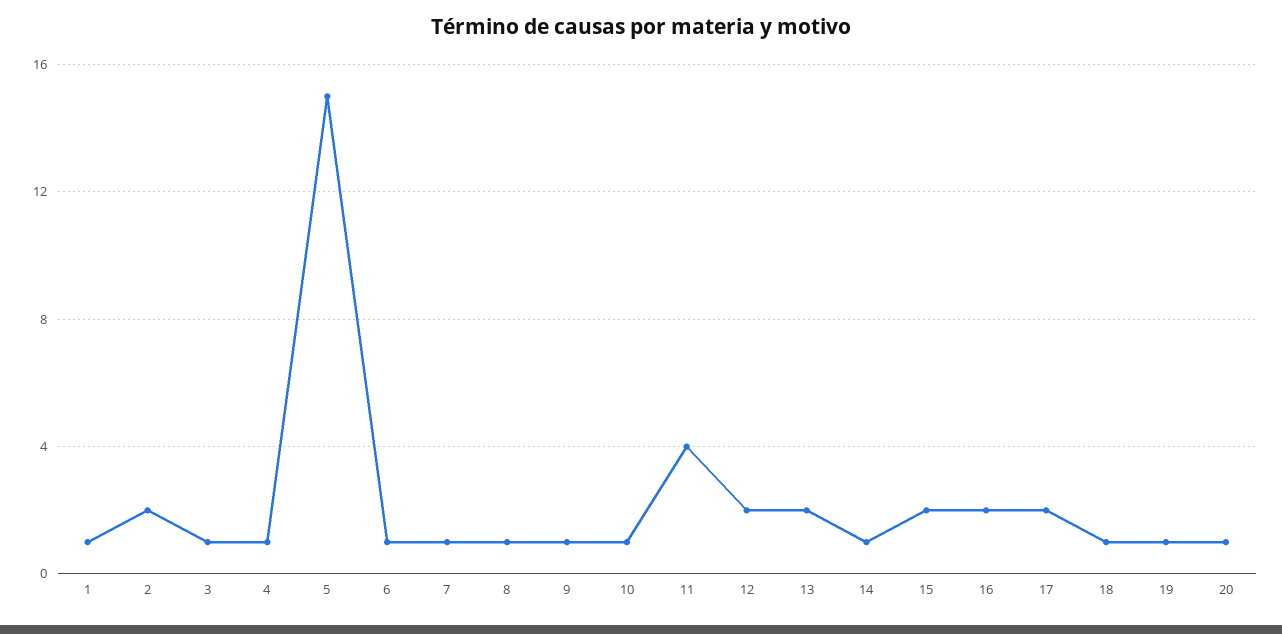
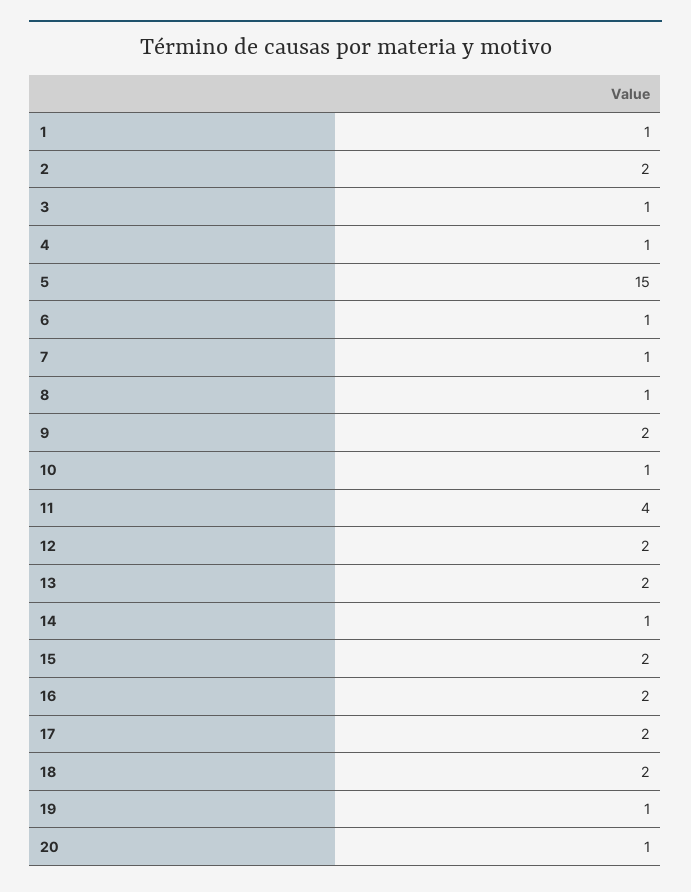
  {
    "1": 1,
    "2": 2,
    "3": 1,
    "4": 1,
    "5": 15,
    "6": 1,
    "7": 1,
    "8": 1,
-   "9": 1,
+   "9": 2,
    "10": 1,
    "11": 4,
    "12": 2,
    "13": 2,
    "14": 1,
    "15": 2,
    "16": 2,
    "17": 2,
-   "18": 1,
+   "18": 2,
    "19": 1,
    "20": 1
  }

